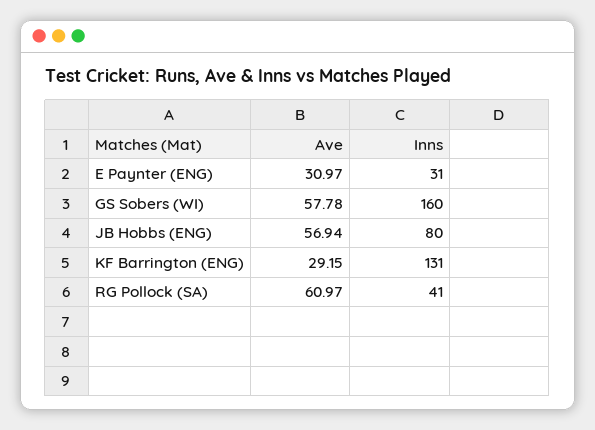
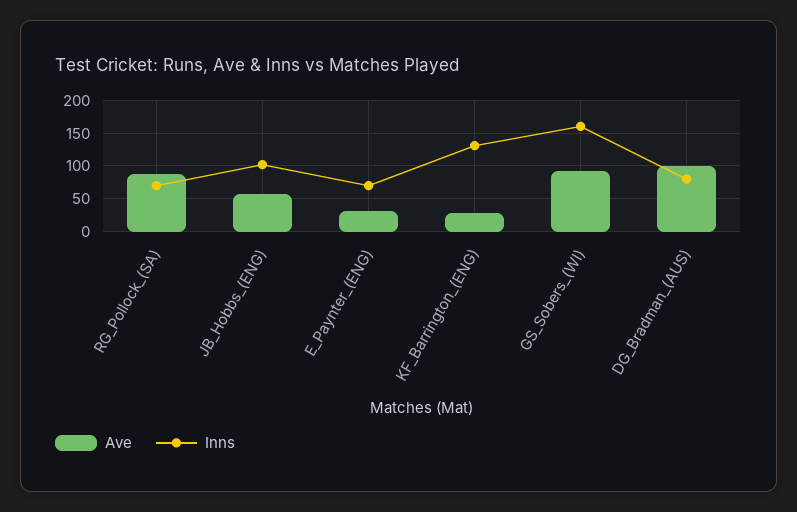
  {
    "Ave": {
      "E Paynter (ENG)": 30.97,
-     "GS Sobers (WI)": 57.78,
+     "GS Sobers (WI)": 90,
      "JB Hobbs (ENG)": 56.94,
      "KF Barrington (ENG)": 29.15,
-     "RG Pollock (SA)": 60.97
+     "RG Pollock (SA)": 90,
+     "DG_Bradman_(AUS)": 100
    },
    "Inns": {
-     "E Paynter (ENG)": 31,
+     "E Paynter (ENG)": 70,
      "GS Sobers (WI)": 160,
-     "JB Hobbs (ENG)": 80,
+     "JB Hobbs (ENG)": 100,
      "KF Barrington (ENG)": 131,
-     "RG Pollock (SA)": 41
+     "RG Pollock (SA)": 70,
+     "DG_Bradman_(AUS)": 80
    }
  }

